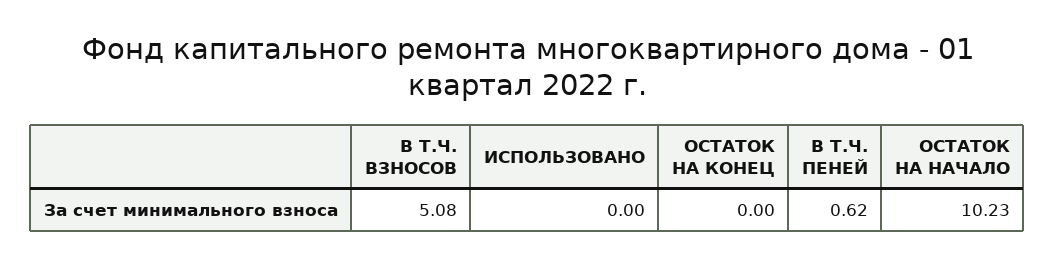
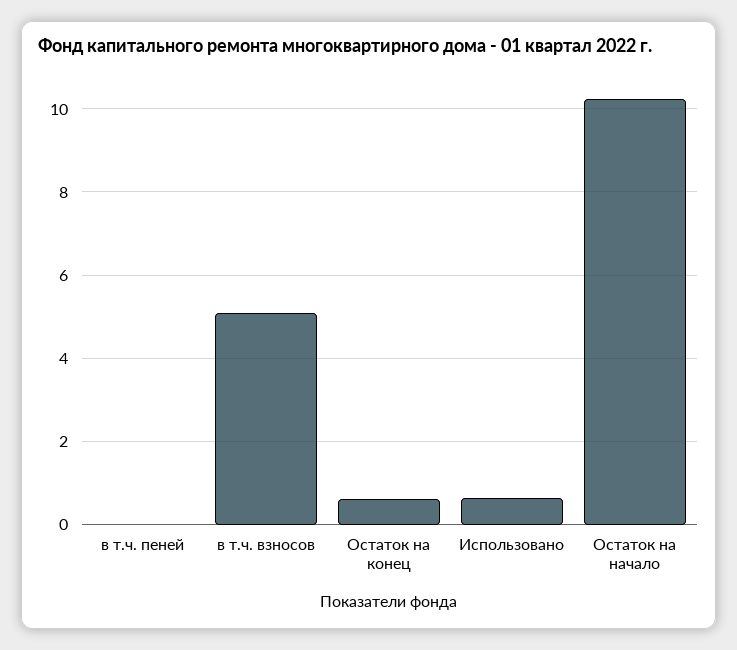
  {
    "В Т.Ч. ВЗНОСОВ": 5.08,
-   "ИСПОЛЬЗОВАНО": 0,
+   "ИСПОЛЬЗОВАНО": 0.6,
-   "ОСТАТОК НА КОНЕЦ": 0,
+   "ОСТАТОК НА КОНЕЦ": 0.6,
-   "В Т.Ч. ПЕНЕЙ": 0.62,
+   "В Т.Ч. ПЕНЕЙ": 0,
    "ОСТАТОК НА НАЧАЛО": 10.23
  }

